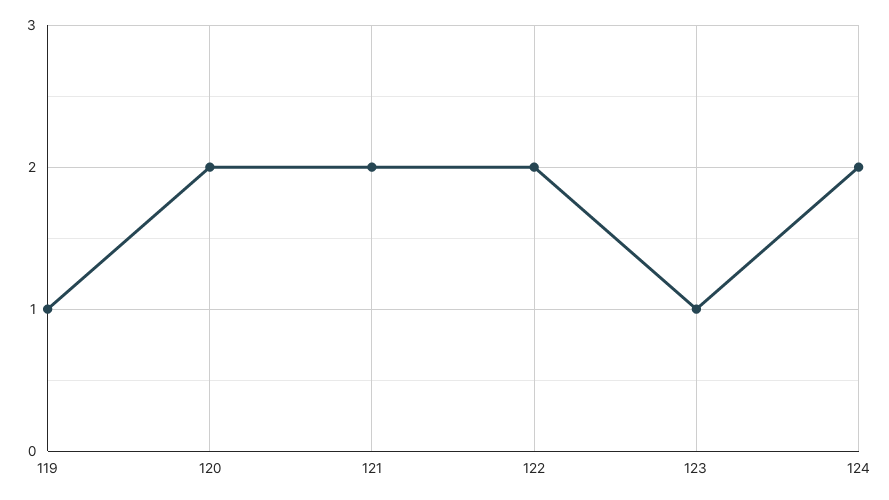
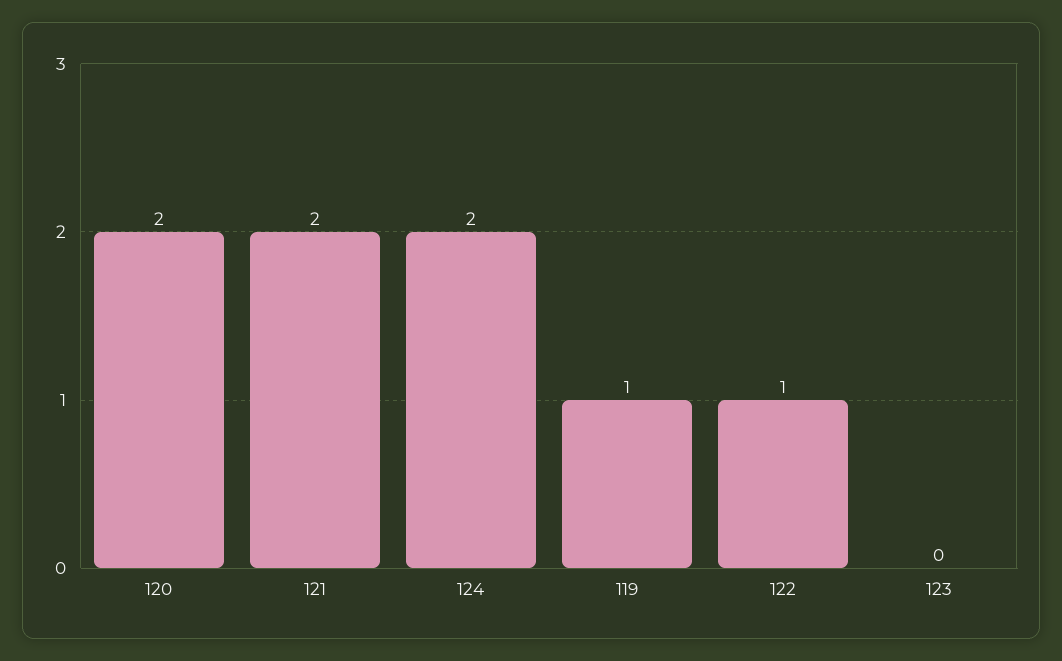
  {
    "119": 1,
    "120": 2,
    "121": 2,
-   "122": 2,
+   "122": 1,
-   "123": 1,
+   "123": 0,
    "124": 2
  }

